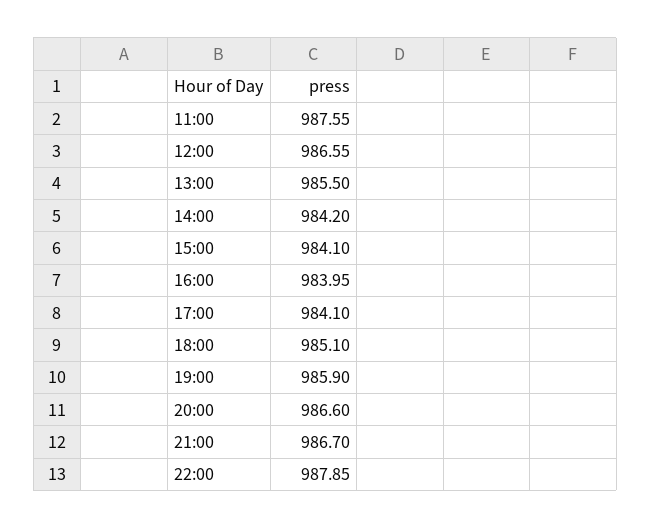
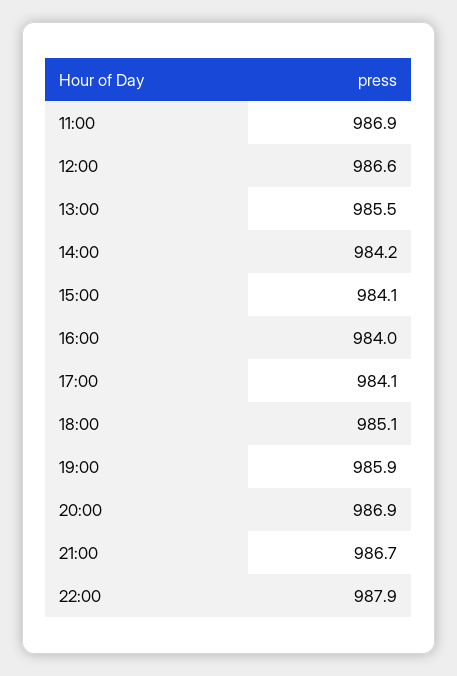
  {
-   "11:00": 987.55,
+   "11:00": 986.9,
    "12:00": 986.55,
    "13:00": 985.5,
    "14:00": 984.2,
    "15:00": 984.1,
    "16:00": 983.95,
    "17:00": 984.1,
    "18:00": 985.1,
    "19:00": 985.9,
-   "20:00": 986.6,
+   "20:00": 986.9,
    "21:00": 986.7,
    "22:00": 987.85
  }

